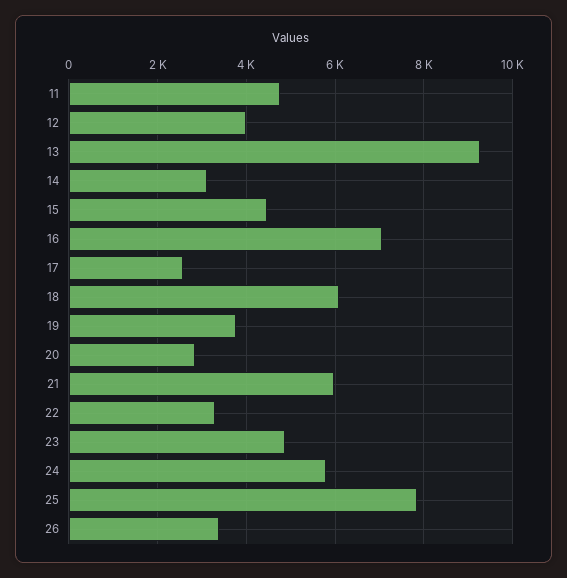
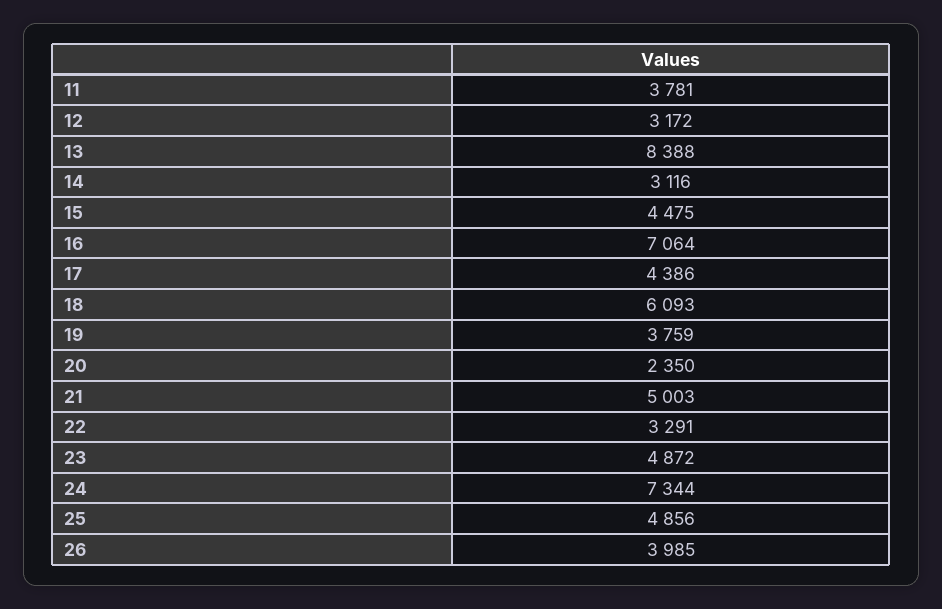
  {
-   "11": 4800,
+   "11": 3781,
-   "12": 4000,
+   "12": 3172,
-   "13": 9200,
+   "13": 8388,
    "14": 3116,
    "15": 4475,
    "16": 7064,
-   "17": 2600,
+   "17": 4386,
    "18": 6093,
    "19": 3759,
-   "20": 2800,
+   "20": 2350,
-   "21": 6000,
+   "21": 5003,
    "22": 3291,
    "23": 4872,
-   "24": 5800,
+   "24": 7344,
-   "25": 7800,
+   "25": 4856,
-   "26": 3400
+   "26": 3985
  }

